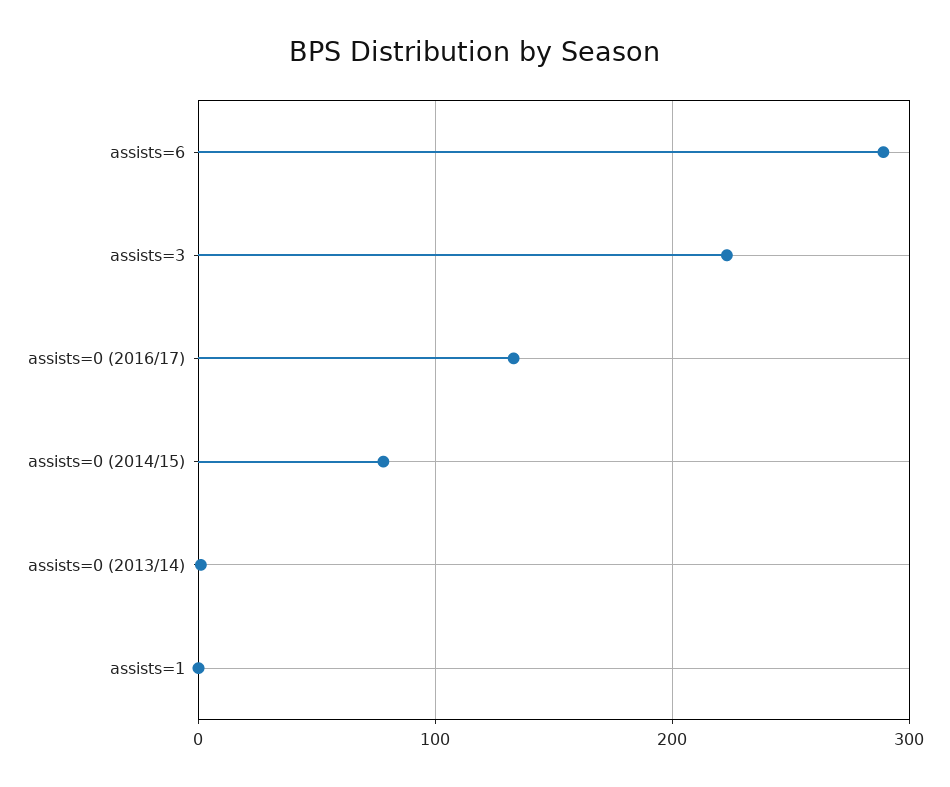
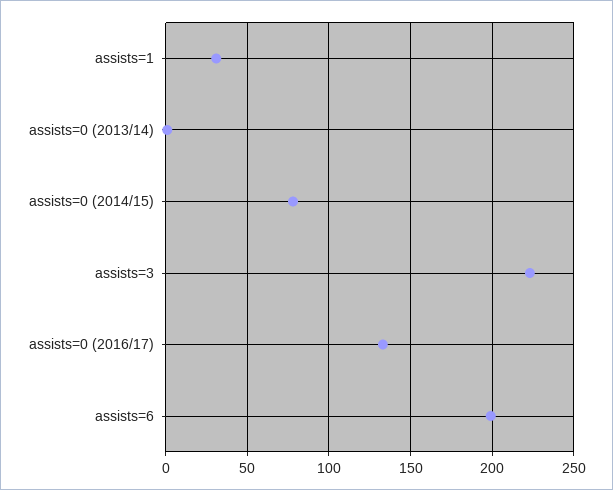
  {
-   "assists=6": 290,
+   "assists=6": 200,
    "assists=3": 225,
    "assists=0 (2016/17)": 135,
    "assists=0 (2014/15)": 80,
    "assists=0 (2013/14)": 0,
-   "assists=1": 0
+   "assists=1": 30
  }

